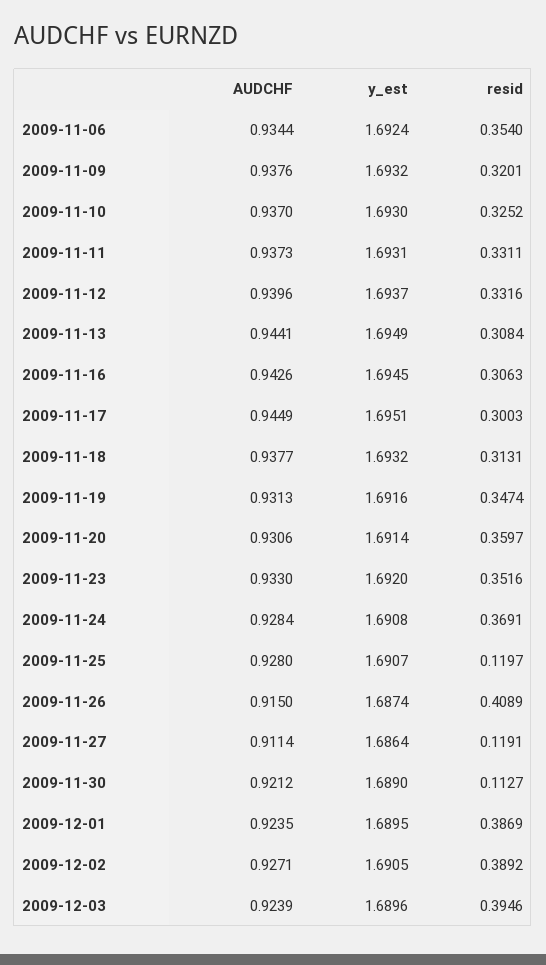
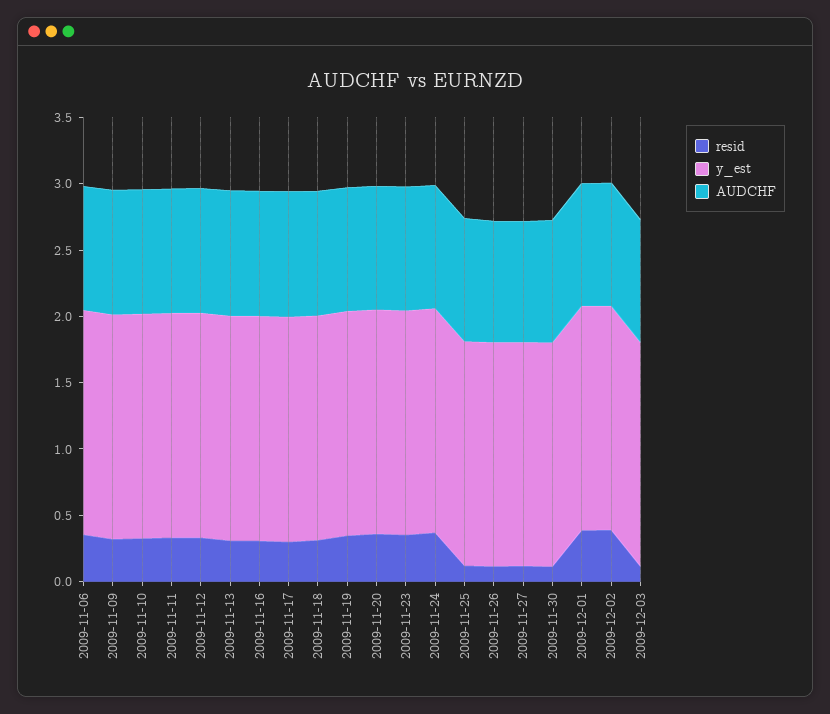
  {
    "AUDCHF": {
      "2009-11-06": 0.9344,
      "2009-11-09": 0.9376,
      "2009-11-10": 0.937,
      "2009-11-11": 0.9373,
      "2009-11-12": 0.9396,
      "2009-11-13": 0.9441,
      "2009-11-16": 0.9426,
      "2009-11-17": 0.9449,
      "2009-11-18": 0.9377,
      "2009-11-19": 0.9313,
      "2009-11-20": 0.9306,
      "2009-11-23": 0.933,
      "2009-11-24": 0.9284,
      "2009-11-25": 0.928,
      "2009-11-26": 0.915,
      "2009-11-27": 0.9114,
      "2009-11-30": 0.9212,
      "2009-12-01": 0.9235,
      "2009-12-02": 0.9271,
      "2009-12-03": 0.9239
    },
    "y_est": {
      "2009-11-06": 1.6924,
      "2009-11-09": 1.6932,
      "2009-11-10": 1.693,
      "2009-11-11": 1.6931,
      "2009-11-12": 1.6937,
      "2009-11-13": 1.6949,
      "2009-11-16": 1.6945,
      "2009-11-17": 1.6951,
      "2009-11-18": 1.6932,
      "2009-11-19": 1.6916,
      "2009-11-20": 1.6914,
      "2009-11-23": 1.692,
      "2009-11-24": 1.6908,
      "2009-11-25": 1.6907,
      "2009-11-26": 1.6874,
      "2009-11-27": 1.6864,
      "2009-11-30": 1.689,
      "2009-12-01": 1.6895,
      "2009-12-02": 1.6905,
      "2009-12-03": 1.6896
    },
    "resid": {
      "2009-11-06": 0.354,
      "2009-11-09": 0.3201,
      "2009-11-10": 0.3252,
      "2009-11-11": 0.3311,
      "2009-11-12": 0.3316,
      "2009-11-13": 0.3084,
      "2009-11-16": 0.3063,
      "2009-11-17": 0.3003,
      "2009-11-18": 0.3131,
      "2009-11-19": 0.3474,
      "2009-11-20": 0.3597,
      "2009-11-23": 0.3516,
      "2009-11-24": 0.3691,
      "2009-11-25": 0.1197,
-     "2009-11-26": 0.4089,
+     "2009-11-26": 0.1,
      "2009-11-27": 0.1191,
      "2009-11-30": 0.1127,
      "2009-12-01": 0.3869,
      "2009-12-02": 0.3892,
-     "2009-12-03": 0.3946
+     "2009-12-03": 0.1
    }
  }

